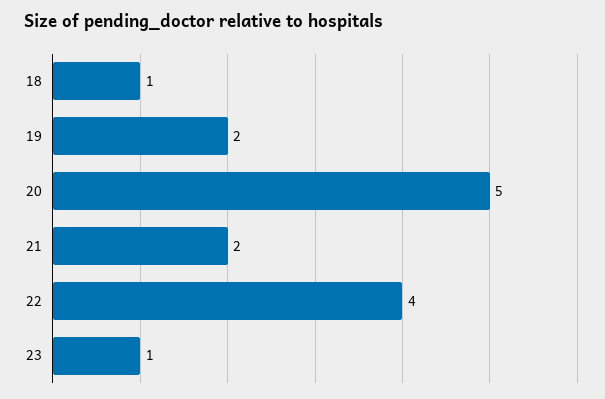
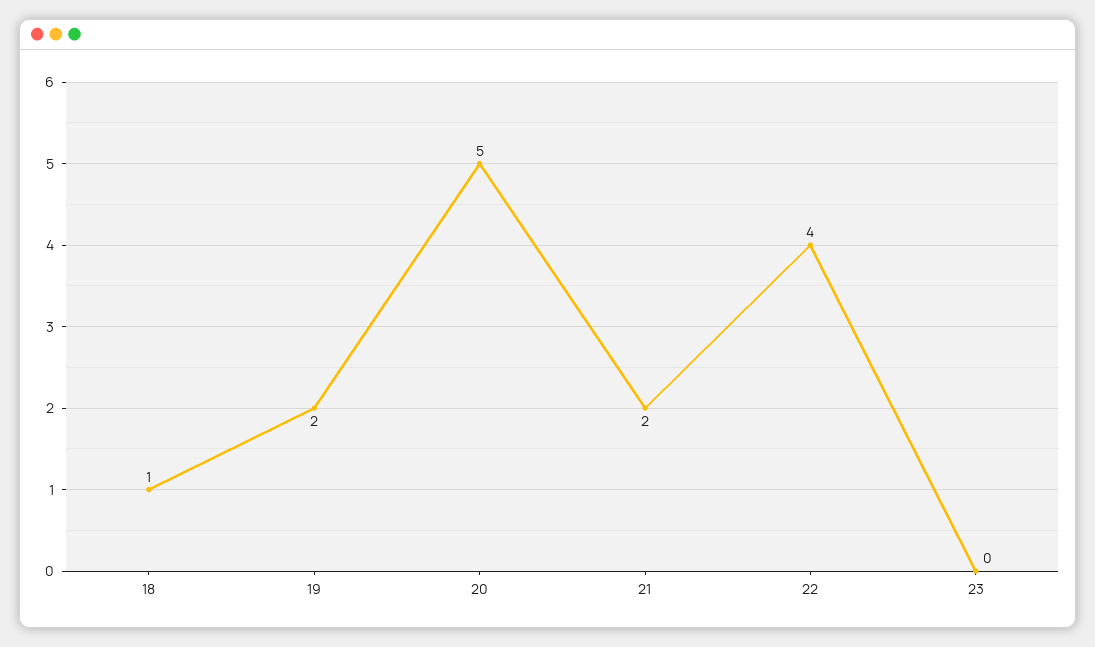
  {
    "18": 1,
    "19": 2,
    "20": 5,
    "21": 2,
    "22": 4,
-   "23": 1
+   "23": 0
  }

